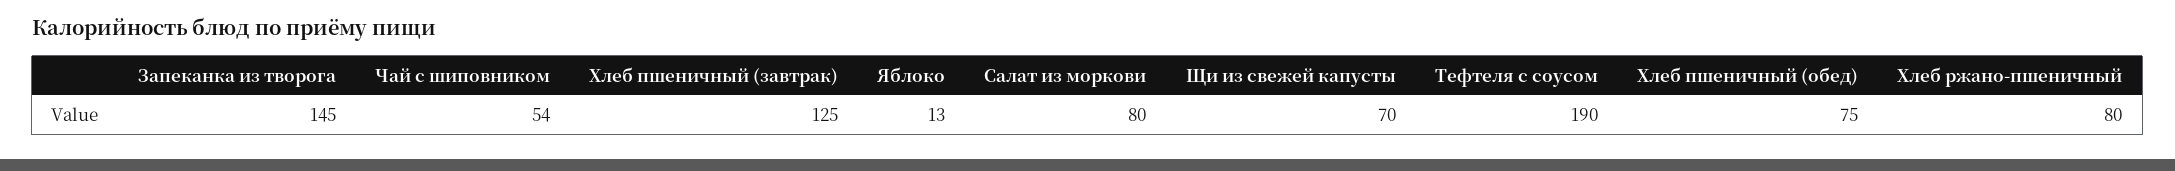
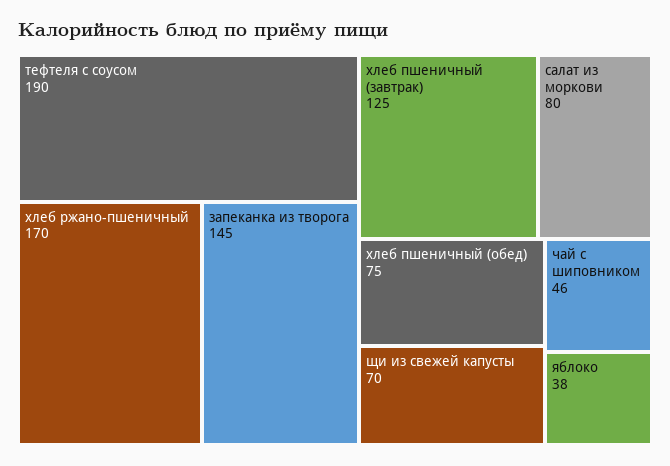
  {
    "Запеканка из творога": 145,
-   "Чай с шиповником": 54,
+   "Чай с шиповником": 46,
    "Хлеб пшеничный (завтрак)": 125,
-   "Яблоко": 13,
+   "Яблоко": 38,
    "Салат из моркови": 80,
    "Щи из свежей капусты": 70,
    "Тефтеля с соусом": 190,
    "Хлеб пшеничный (обед)": 75,
-   "Хлеб ржано-пшеничный": 80
+   "Хлеб ржано-пшеничный": 170
  }

